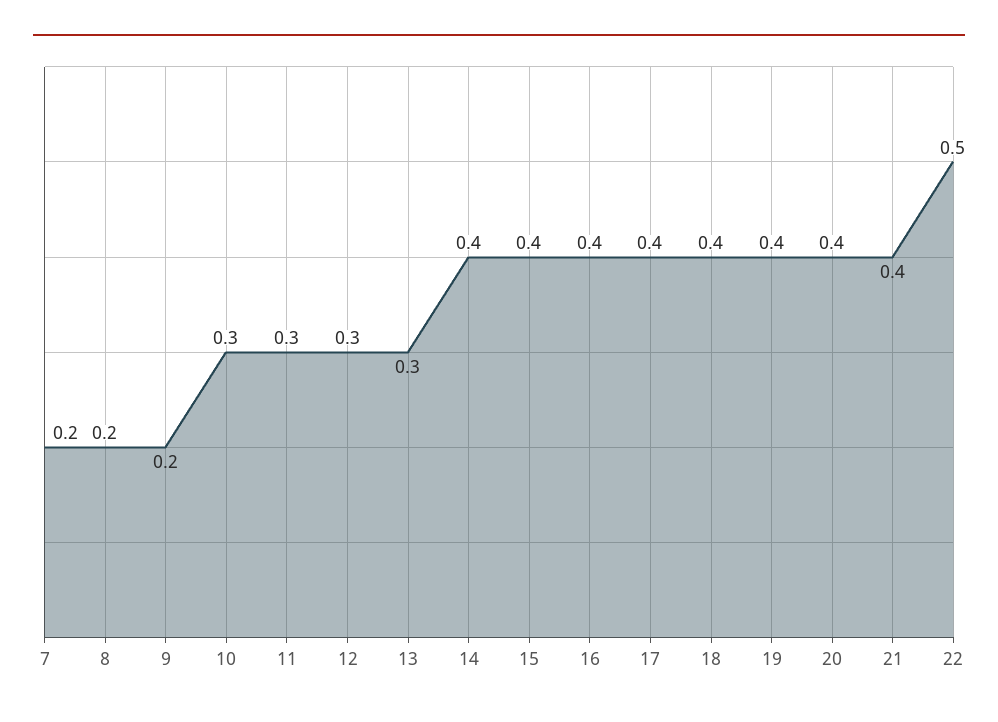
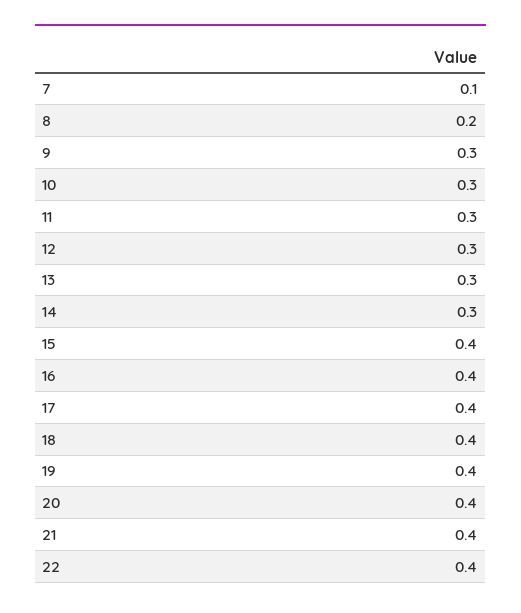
  {
-   "7": 0.2,
+   "7": 0.1,
    "8": 0.2,
-   "9": 0.2,
+   "9": 0.3,
    "10": 0.3,
    "11": 0.3,
    "12": 0.3,
    "13": 0.3,
-   "14": 0.4,
+   "14": 0.3,
    "15": 0.4,
    "16": 0.4,
    "17": 0.4,
    "18": 0.4,
    "19": 0.4,
    "20": 0.4,
    "21": 0.4,
-   "22": 0.5
+   "22": 0.4
  }

